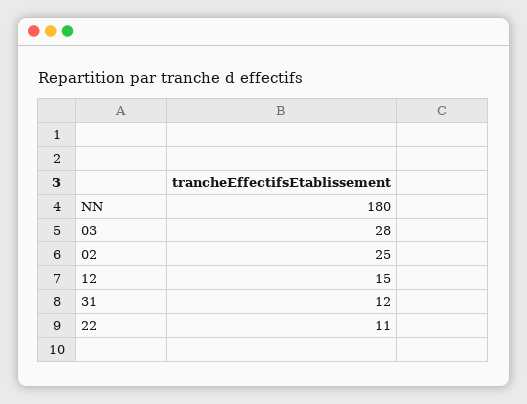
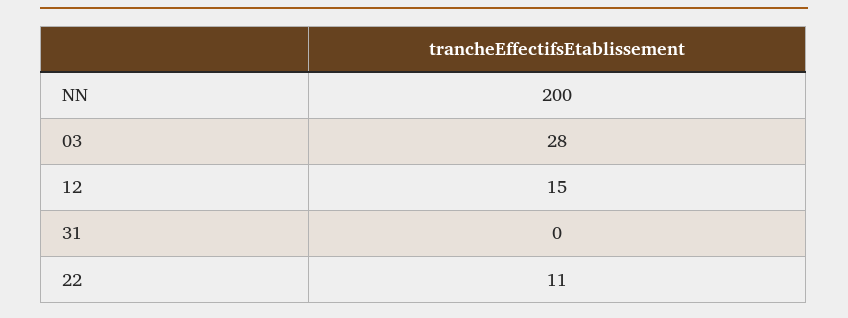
  {
-   "NN": 180,
+   "NN": 200,
    "03": 28,
-   "02": 25,
    "12": 15,
-   "31": 12,
+   "31": 0,
    "22": 11
  }

